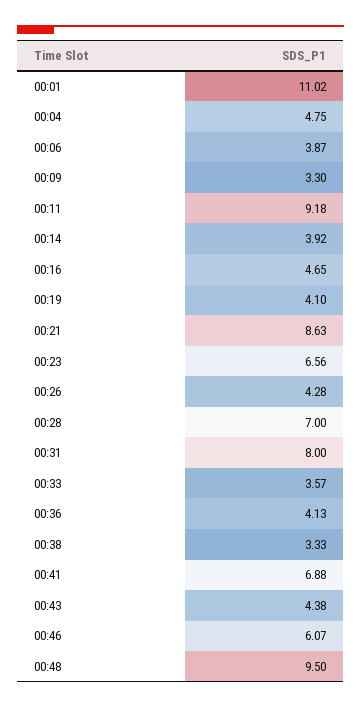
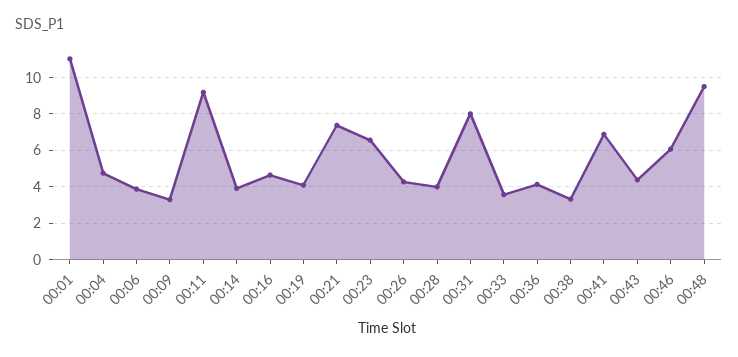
  {
    "00:01": 11.02,
    "00:04": 4.75,
    "00:06": 3.87,
    "00:09": 3.3,
    "00:11": 9.18,
    "00:14": 3.92,
    "00:16": 4.65,
    "00:19": 4.1,
-   "00:21": 8.63,
+   "00:21": 7.5,
    "00:23": 6.56,
    "00:26": 4.28,
-   "00:28": 7,
+   "00:28": 4,
    "00:31": 8,
    "00:33": 3.57,
    "00:36": 4.13,
    "00:38": 3.33,
    "00:41": 6.88,
    "00:43": 4.38,
    "00:46": 6.07,
    "00:48": 9.5
  }

